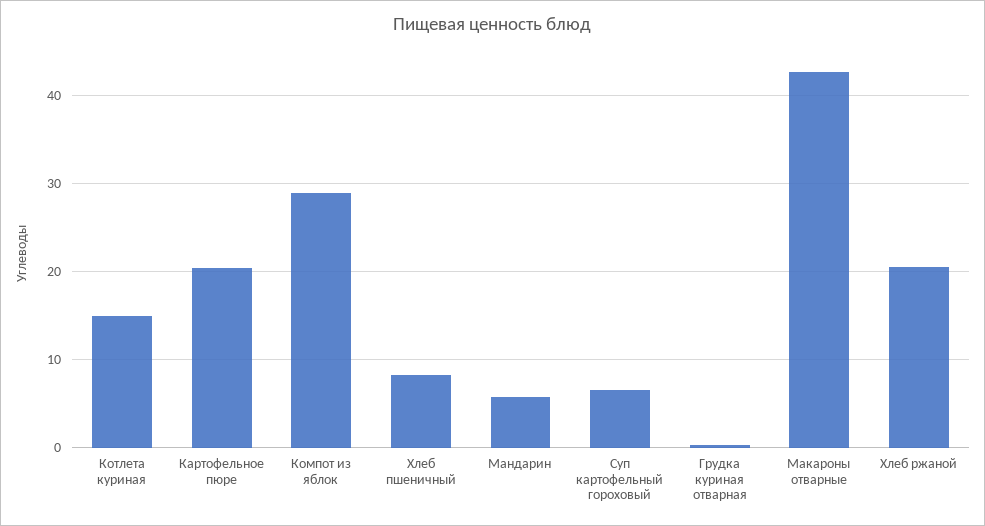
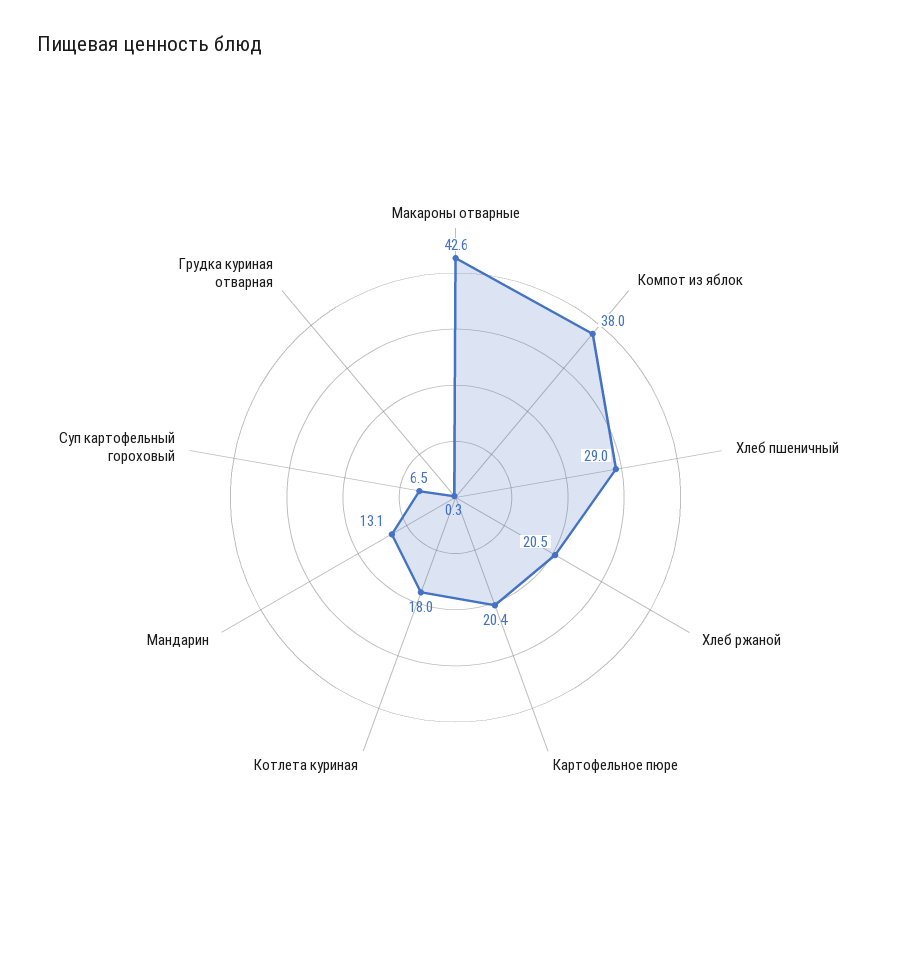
  {
-   "Котлета куриная": 15,
+   "Котлета куриная": 18,
    "Картофельное пюре": 20.4,
-   "Компот из яблок": 29,
+   "Компот из яблок": 38,
-   "Хлеб пшеничный": 8,
+   "Хлеб пшеничный": 29,
-   "Мандарин": 6,
+   "Мандарин": 13.1,
    "Суп картофельный гороховый": 6.5,
    "Грудка куриная отварная": 0.3,
    "Макароны отварные": 42.6,
    "Хлеб ржаной": 20.5
  }

